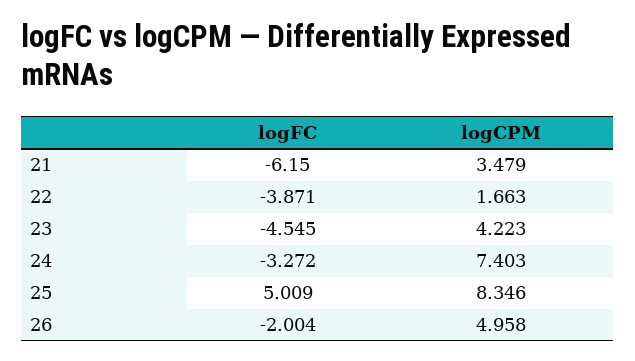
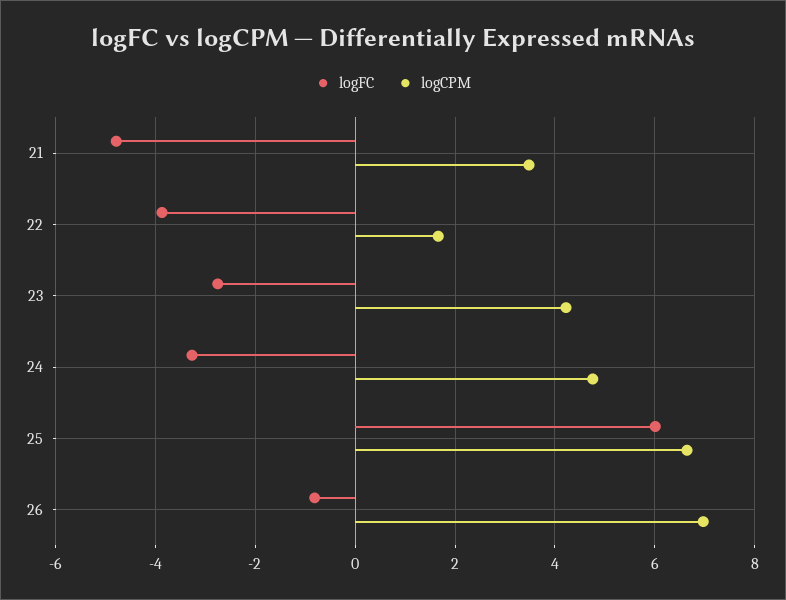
  {
    "logFC": {
-     "21": -6.15,
+     "21": -4.8,
      "22": -3.871,
-     "23": -4.545,
+     "23": -2.8,
      "24": -3.272,
-     "25": 5.009,
+     "25": 6,
-     "26": -2.004
+     "26": -0.8
    },
    "logCPM": {
      "21": 3.479,
      "22": 1.663,
      "23": 4.223,
-     "24": 7.403,
+     "24": 4.8,
-     "25": 8.346,
+     "25": 6.6,
-     "26": 4.958
+     "26": 7
    }
  }

